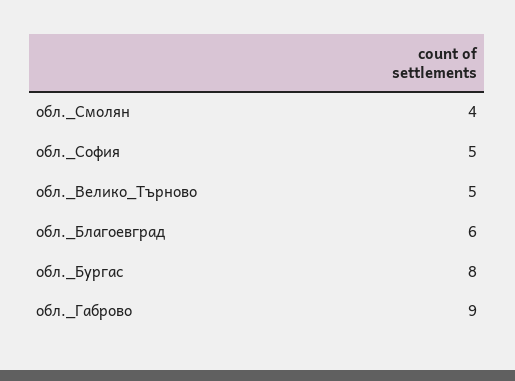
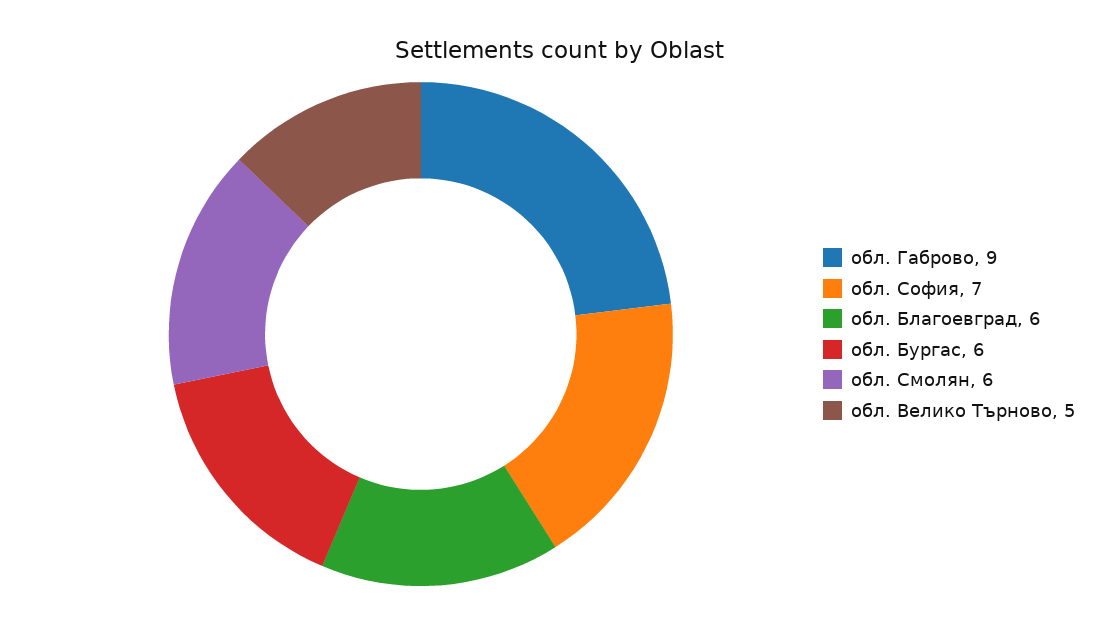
  {
-   "обл._Смолян": 4,
+   "обл._Смолян": 6,
-   "обл._София": 5,
+   "обл._София": 7,
    "обл._Велико_Търново": 5,
    "обл._Благоевград": 6,
-   "обл._Бургас": 8,
+   "обл._Бургас": 6,
    "обл._Габрово": 9
  }

